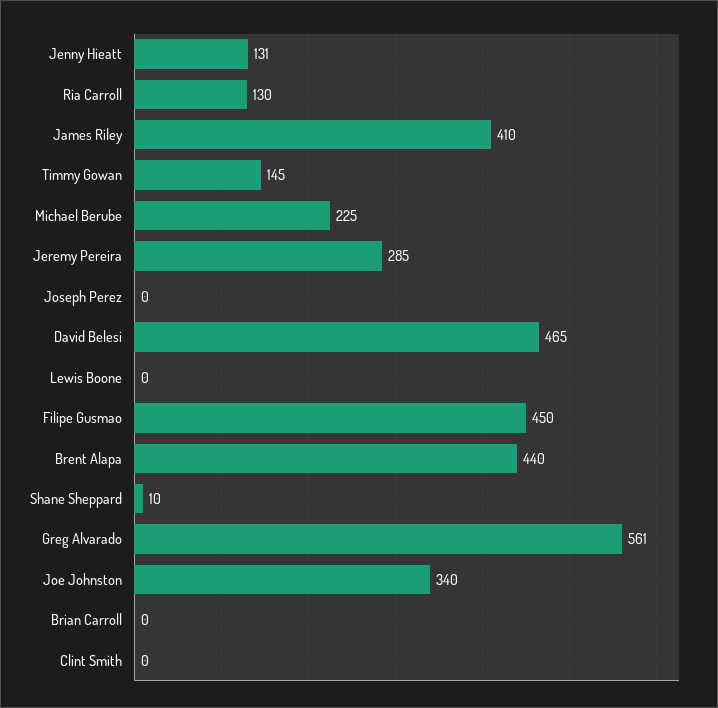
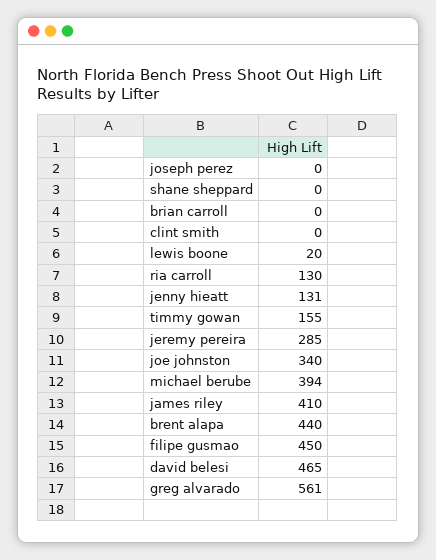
  {
    "Jenny Hieatt": 131,
    "Ria Carroll": 130,
    "James Riley": 410,
-   "Timmy Gowan": 145,
+   "Timmy Gowan": 155,
-   "Michael Berube": 225,
+   "Michael Berube": 394,
    "Jeremy Pereira": 285,
    "Joseph Perez": 0,
    "David Belesi": 465,
-   "Lewis Boone": 0,
+   "Lewis Boone": 20,
    "Filipe Gusmao": 450,
    "Brent Alapa": 440,
-   "Shane Sheppard": 10,
+   "Shane Sheppard": 0,
    "Greg Alvarado": 561,
    "Joe Johnston": 340,
    "Brian Carroll": 0,
    "Clint Smith": 0
  }

